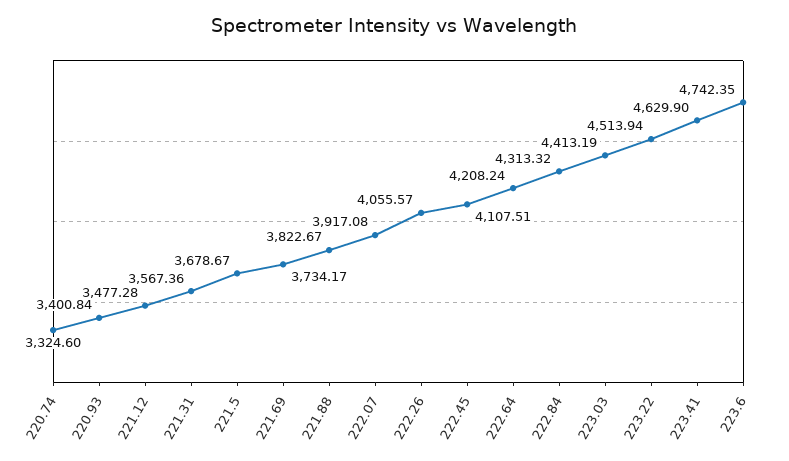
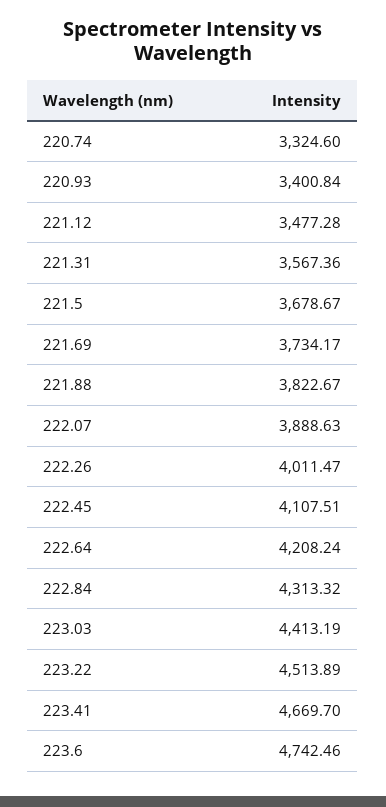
  {
    "220.74": 3324.6,
    "220.93": 3400.84,
    "221.12": 3477.28,
    "221.31": 3567.36,
    "221.5": 3678.67,
    "221.69": 3734.17,
    "221.88": 3822.67,
-   "222.07": 3917.08,
+   "222.07": 3888.63,
-   "222.26": 4055.57,
+   "222.26": 4011.47,
    "222.45": 4107.51,
    "222.64": 4208.24,
    "222.84": 4313.32,
    "223.03": 4413.19,
-   "223.22": 4513.94,
+   "223.22": 4513.89,
-   "223.41": 4629.9,
+   "223.41": 4669.7,
-   "223.6": 4742.35
+   "223.6": 4742.46
  }

